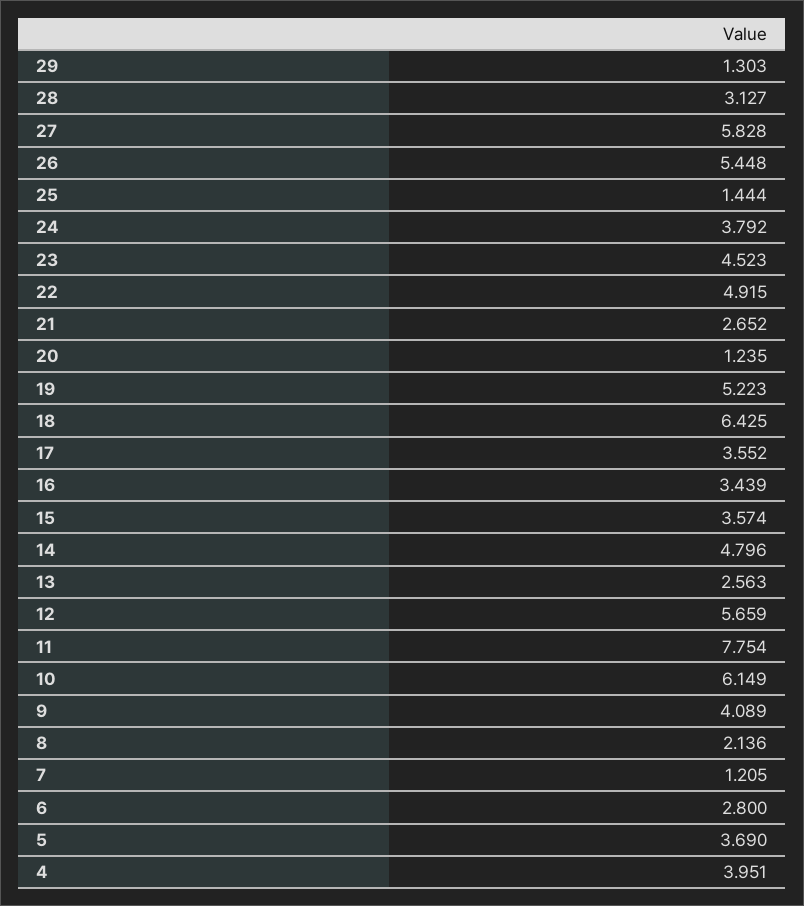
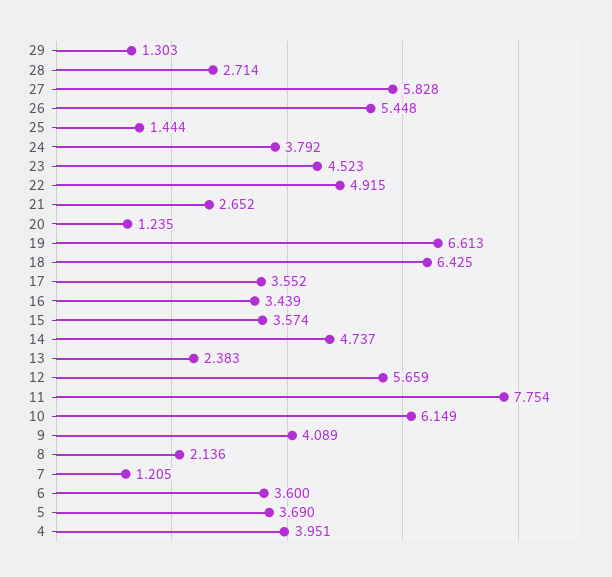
  {
    "29": 1.303,
-   "28": 3.127,
+   "28": 2.714,
    "27": 5.828,
    "26": 5.448,
    "25": 1.444,
    "24": 3.792,
    "23": 4.523,
    "22": 4.915,
    "21": 2.652,
    "20": 1.235,
-   "19": 5.223,
+   "19": 6.613,
    "18": 6.425,
    "17": 3.552,
    "16": 3.439,
    "15": 3.574,
-   "14": 4.796,
+   "14": 4.737,
-   "13": 2.563,
+   "13": 2.383,
    "12": 5.659,
    "11": 7.754,
    "10": 6.149,
    "9": 4.089,
    "8": 2.136,
    "7": 1.205,
-   "6": 2.8,
+   "6": 3.6,
    "5": 3.69,
    "4": 3.951
  }

